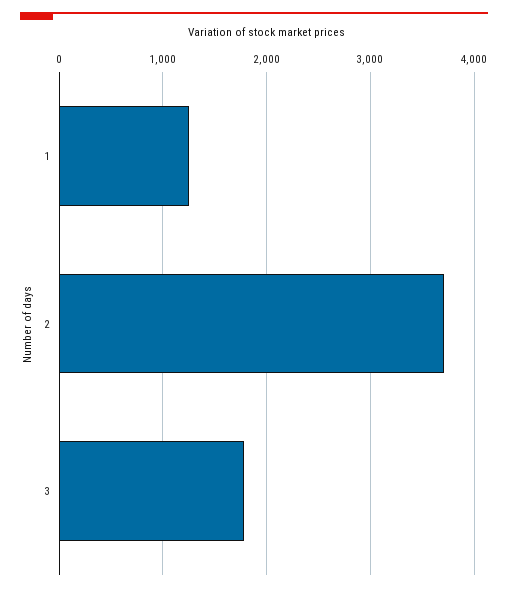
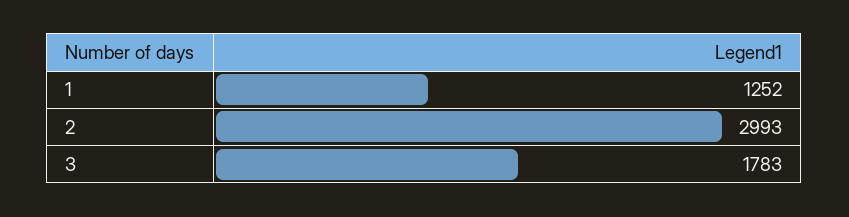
  {
    "1": 1252,
-   "2": 3700,
+   "2": 2993,
    "3": 1783
  }

